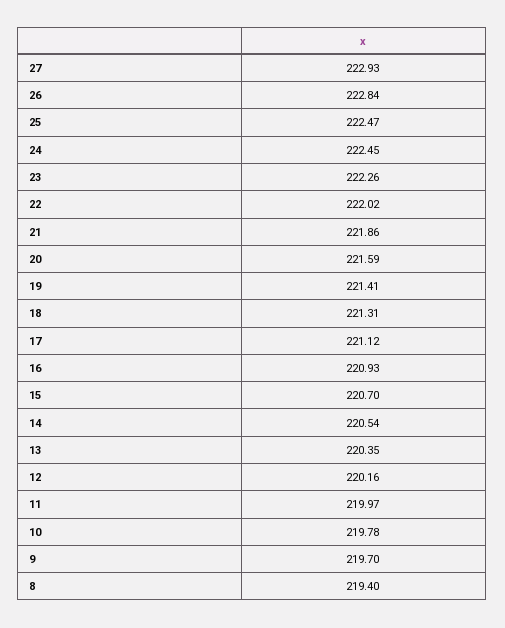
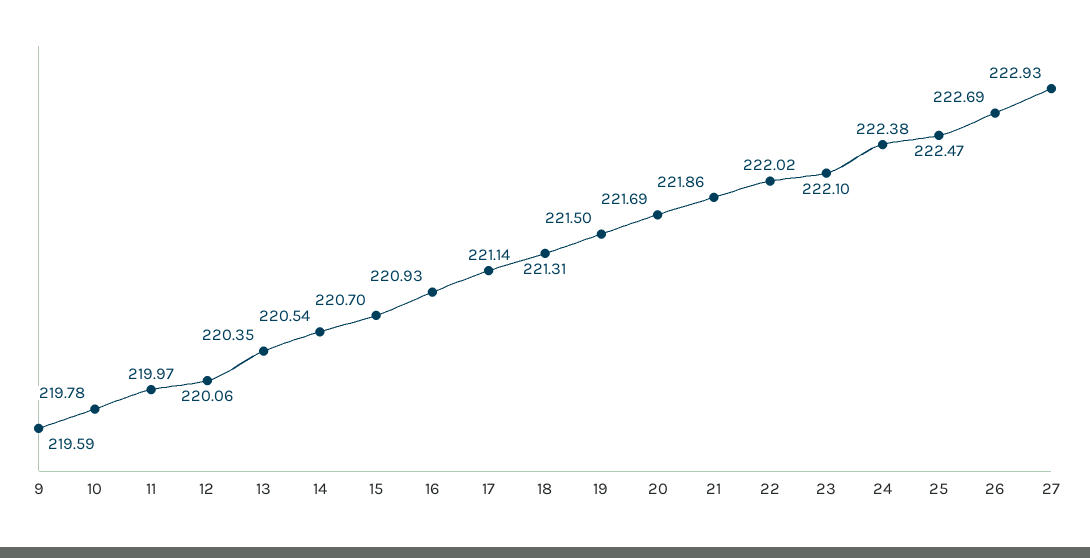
  {
    "27": 222.93,
-   "26": 222.84,
+   "26": 222.69,
    "25": 222.47,
-   "24": 222.45,
+   "24": 222.38,
-   "23": 222.26,
+   "23": 222.1,
    "22": 222.02,
    "21": 221.86,
-   "20": 221.59,
+   "20": 221.69,
-   "19": 221.41,
+   "19": 221.5,
    "18": 221.31,
-   "17": 221.12,
+   "17": 221.14,
    "16": 220.93,
    "15": 220.7,
    "14": 220.54,
    "13": 220.35,
-   "12": 220.16,
+   "12": 220.06,
    "11": 219.97,
    "10": 219.78,
-   "9": 219.7,
+   "9": 219.59
-   "8": 219.4
  }

